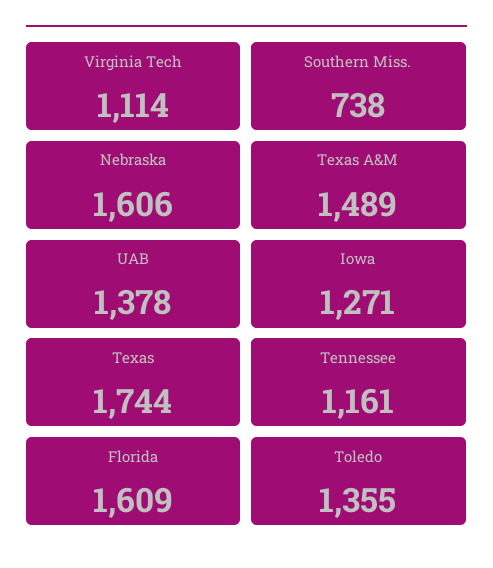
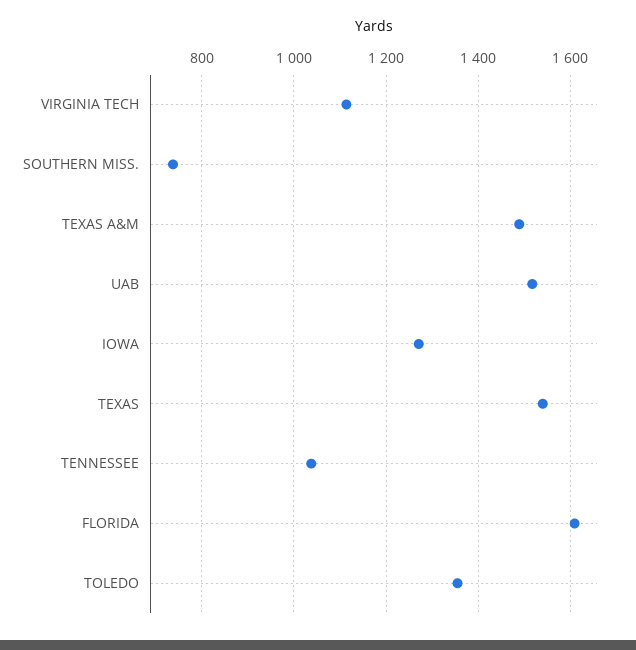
  {
    "Virginia Tech": 1114,
    "Southern Miss.": 738,
-   "Nebraska": 1606,
    "Texas A&M": 1489,
-   "UAB": 1378,
+   "UAB": 1520,
    "Iowa": 1271,
-   "Texas": 1744,
+   "Texas": 1540,
-   "Tennessee": 1161,
+   "Tennessee": 1040,
    "Florida": 1609,
    "Toledo": 1355
  }

